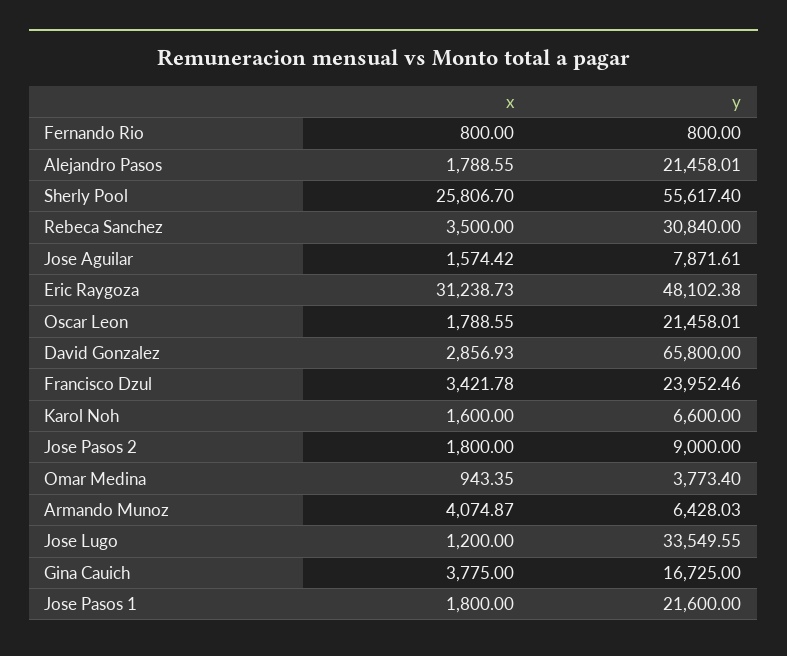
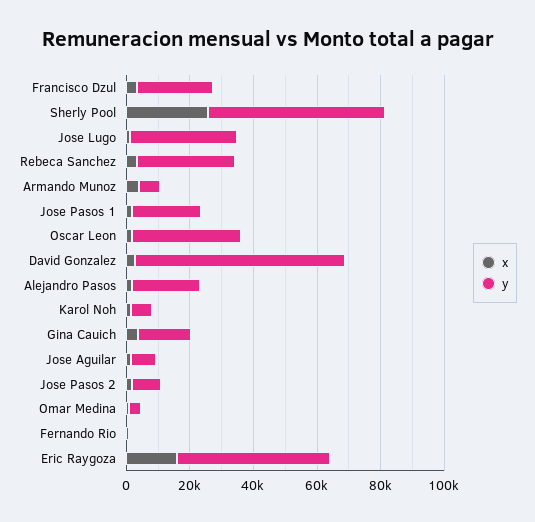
  {
    "x": {
      "Fernando Rio": 800,
      "Alejandro Pasos": 1788.55,
      "Sherly Pool": 25806.7,
      "Rebeca Sanchez": 3500,
      "Jose Aguilar": 1574.42,
-     "Eric Raygoza": 31238.73,
+     "Eric Raygoza": 15000,
      "Oscar Leon": 1788.55,
      "David Gonzalez": 2856.93,
      "Francisco Dzul": 3421.78,
      "Karol Noh": 1600,
      "Jose Pasos 2": 1800,
      "Omar Medina": 943.35,
      "Armando Munoz": 4074.87,
      "Jose Lugo": 1200,
      "Gina Cauich": 3775,
      "Jose Pasos 1": 1800
    },
    "y": {
      "Fernando Rio": 800,
      "Alejandro Pasos": 21458.01,
      "Sherly Pool": 55617.4,
      "Rebeca Sanchez": 30840,
      "Jose Aguilar": 7871.61,
      "Eric Raygoza": 48102.38,
-     "Oscar Leon": 21458.01,
+     "Oscar Leon": 35000,
      "David Gonzalez": 65800,
      "Francisco Dzul": 23952.46,
      "Karol Noh": 6600,
      "Jose Pasos 2": 9000,
      "Omar Medina": 3773.4,
      "Armando Munoz": 6428.03,
      "Jose Lugo": 33549.55,
      "Gina Cauich": 16725,
      "Jose Pasos 1": 21600
    }
  }

